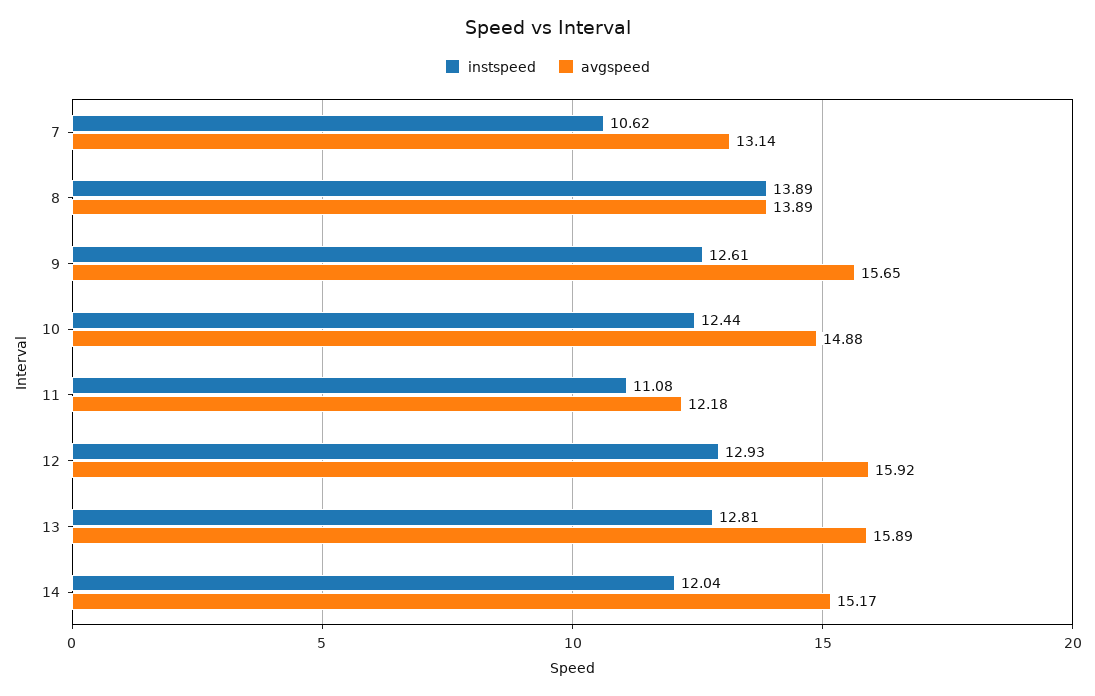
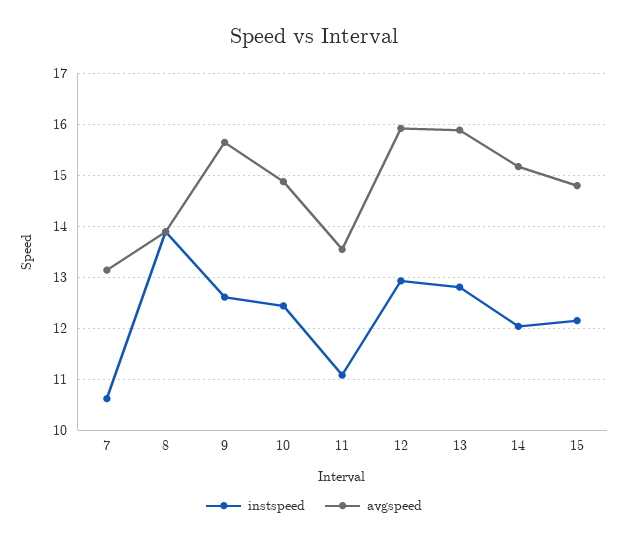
  {
    "instspeed": {
      "7": 10.62,
      "8": 13.89,
      "9": 12.61,
      "10": 12.44,
      "11": 11.08,
      "12": 12.93,
      "13": 12.81,
-     "14": 12.04
+     "14": 12.04,
+     "15": 12.2
    },
    "avgspeed": {
      "7": 13.14,
      "8": 13.89,
      "9": 15.65,
      "10": 14.88,
-     "11": 12.18,
+     "11": 13.6,
      "12": 15.92,
      "13": 15.89,
-     "14": 15.17
+     "14": 15.17,
+     "15": 14.8
    }
  }

